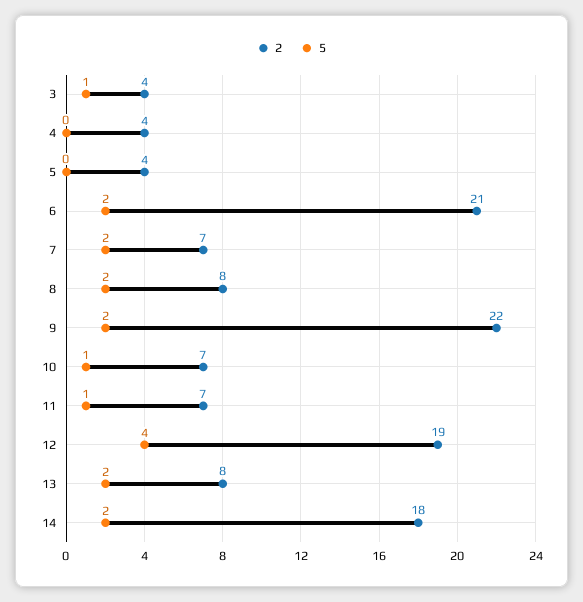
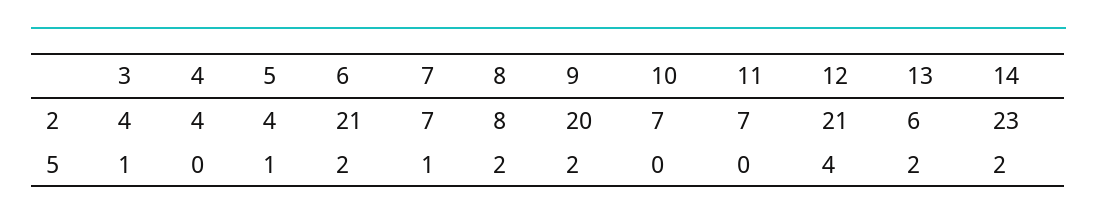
  {
    "2": {
      "3": 4,
      "4": 4,
      "5": 4,
      "6": 21,
      "7": 7,
      "8": 8,
-     "9": 22,
+     "9": 20,
      "10": 7,
      "11": 7,
-     "12": 19,
+     "12": 21,
-     "13": 8,
+     "13": 6,
-     "14": 18
+     "14": 23
    },
    "5": {
      "3": 1,
      "4": 0,
-     "5": 0,
+     "5": 1,
      "6": 2,
-     "7": 2,
+     "7": 1,
      "8": 2,
      "9": 2,
-     "10": 1,
+     "10": 0,
-     "11": 1,
+     "11": 0,
      "12": 4,
      "13": 2,
      "14": 2
    }
  }

